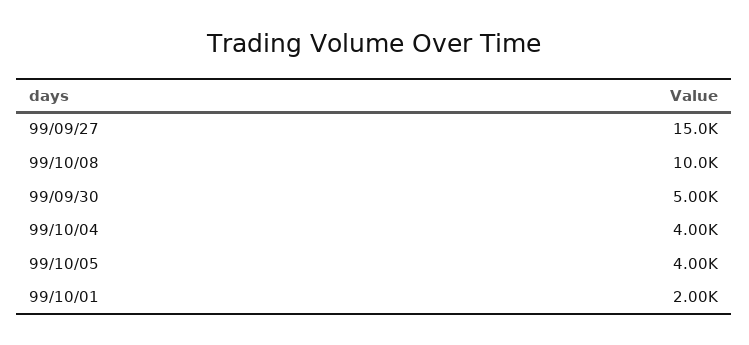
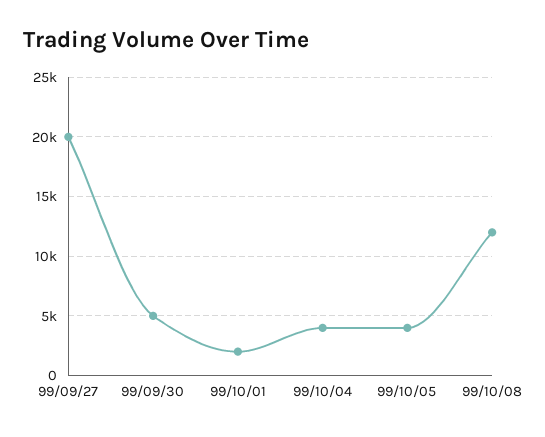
  {
-   "99/09/27": 15000,
+   "99/09/27": 20000,
-   "99/10/08": 10000,
+   "99/10/08": 12000,
    "99/09/30": 5000,
    "99/10/04": 4000,
    "99/10/05": 4000,
    "99/10/01": 2000
  }

